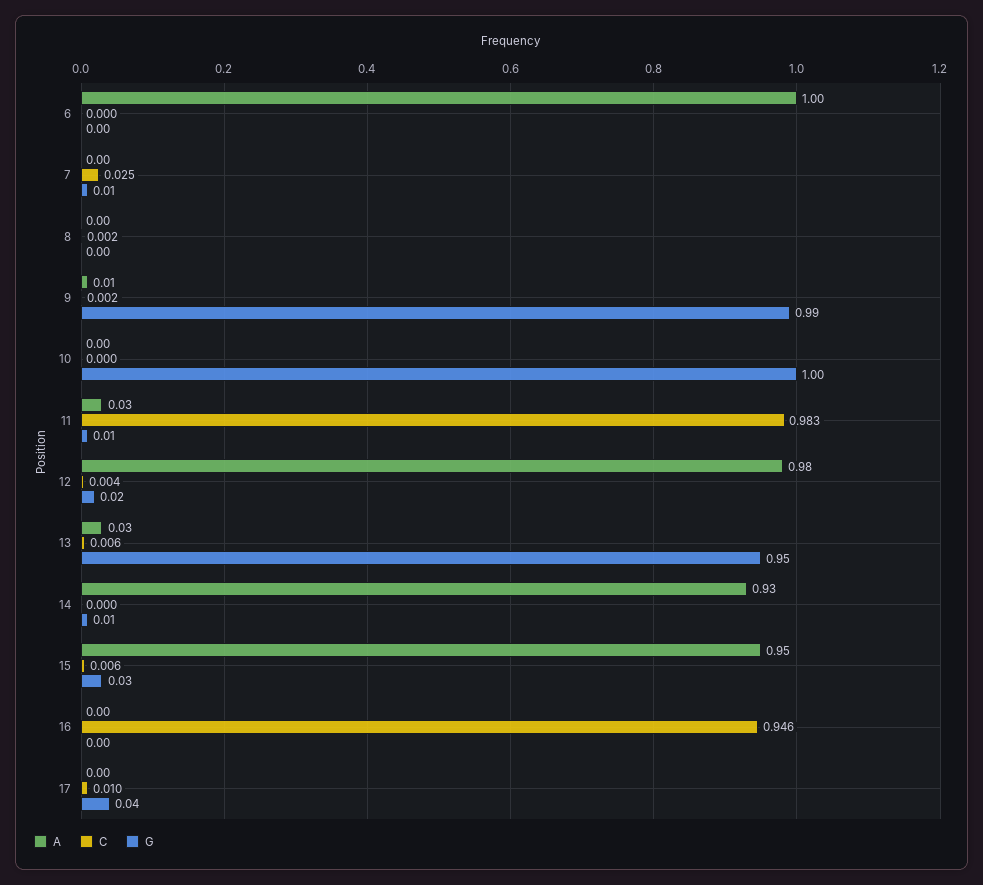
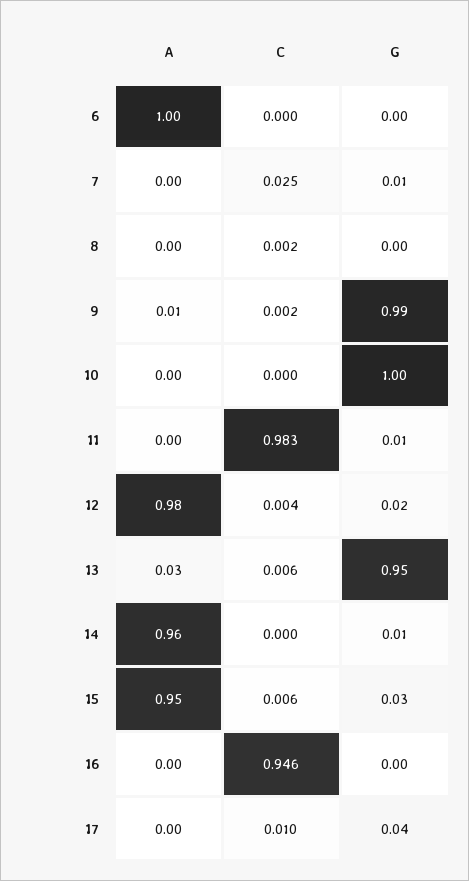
  {
    "A": {
      "6": 1,
      "7": 0,
      "8": 0,
      "9": 0.01,
      "10": 0,
-     "11": 0.03,
+     "11": 0,
      "12": 0.98,
      "13": 0.03,
-     "14": 0.93,
+     "14": 0.96,
      "15": 0.95,
      "16": 0,
      "17": 0
    },
    "C": {
      "6": 0,
      "7": 0.025,
      "8": 0.002,
      "9": 0.002,
      "10": 0,
      "11": 0.983,
      "12": 0.004,
      "13": 0.006,
      "14": 0,
      "15": 0.006,
      "16": 0.946,
      "17": 0.01
    },
    "G": {
      "6": 0,
      "7": 0.01,
      "8": 0,
      "9": 0.99,
      "10": 1,
      "11": 0.01,
      "12": 0.02,
      "13": 0.95,
      "14": 0.01,
      "15": 0.03,
      "16": 0,
      "17": 0.04
    }
  }

